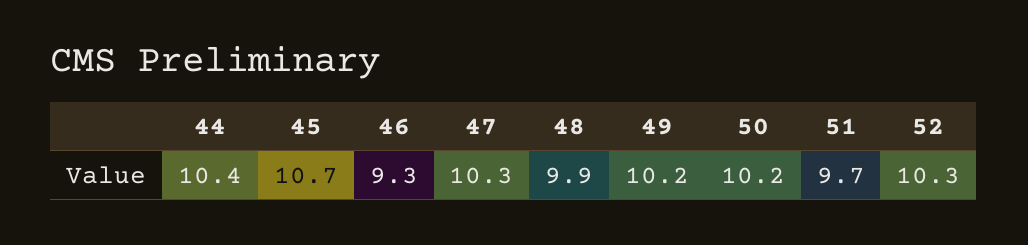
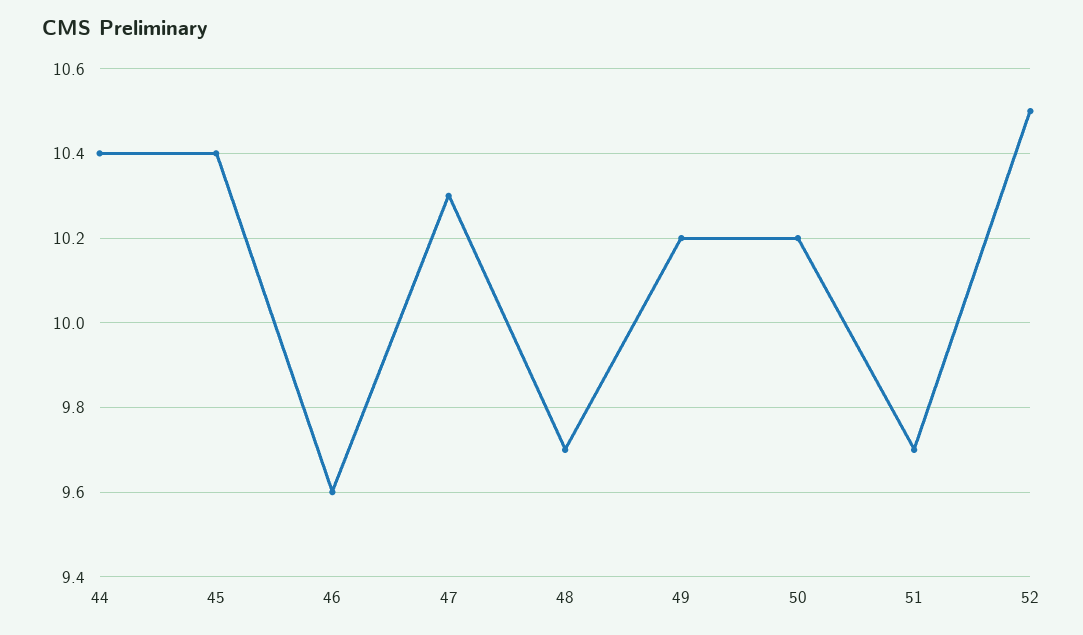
  {
    "44": 10.4,
-   "45": 10.7,
+   "45": 10.4,
-   "46": 9.3,
+   "46": 9.6,
    "47": 10.3,
-   "48": 9.9,
+   "48": 9.7,
    "49": 10.2,
    "50": 10.2,
    "51": 9.7,
-   "52": 10.3
+   "52": 10.5
  }

